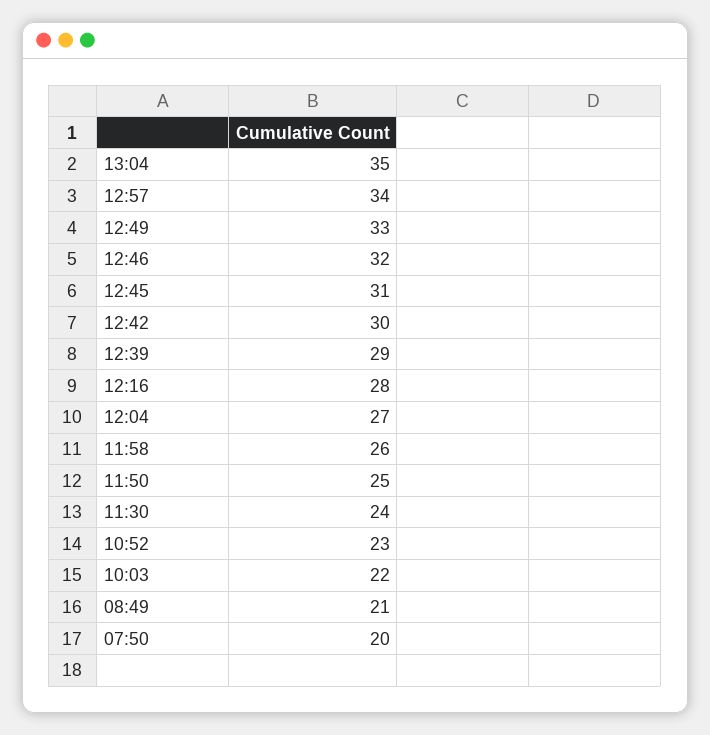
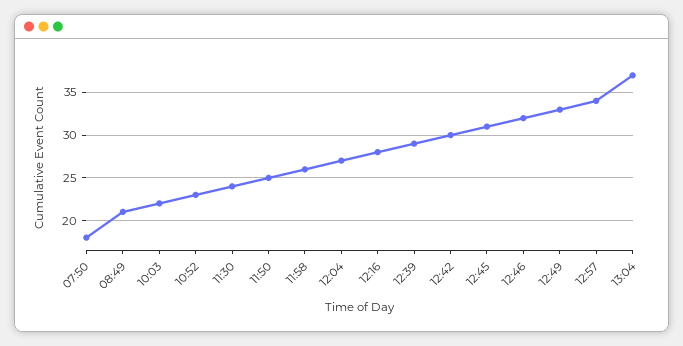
  {
-   "13:04": 35,
+   "13:04": 37,
    "12:57": 34,
    "12:49": 33,
    "12:46": 32,
    "12:45": 31,
    "12:42": 30,
    "12:39": 29,
    "12:16": 28,
    "12:04": 27,
    "11:58": 26,
    "11:50": 25,
    "11:30": 24,
    "10:52": 23,
    "10:03": 22,
    "08:49": 21,
-   "07:50": 20
+   "07:50": 18
  }

